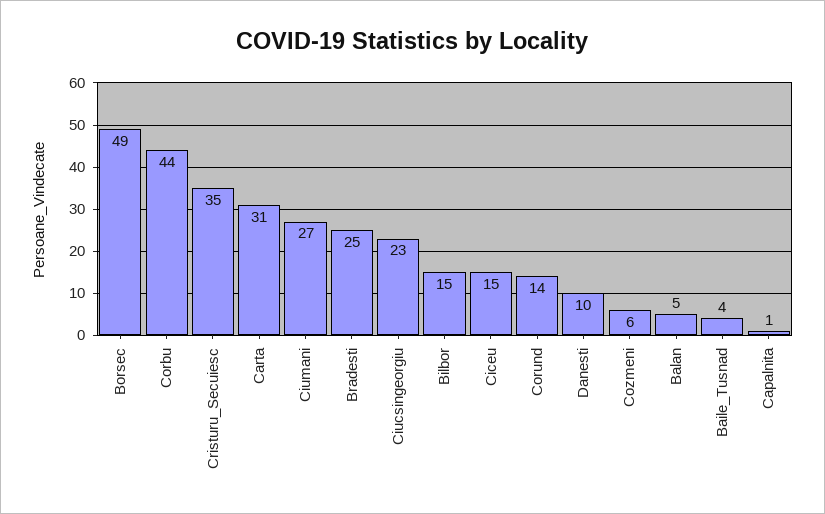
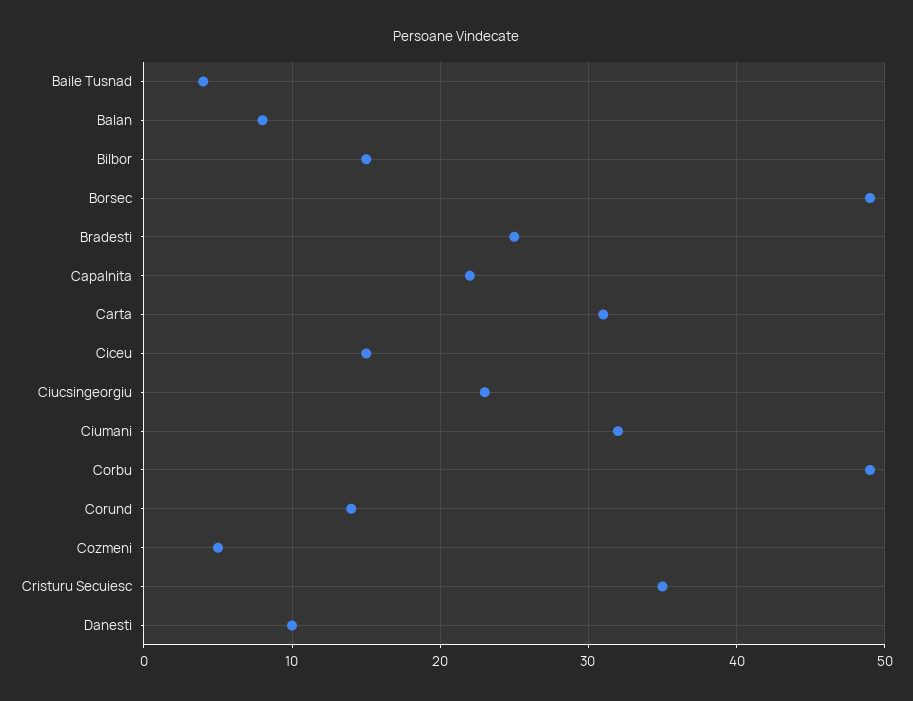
  {
    "Borsec": 49,
-   "Corbu": 44,
+   "Corbu": 49,
    "Cristuru_Secuiesc": 35,
    "Carta": 31,
-   "Ciumani": 27,
+   "Ciumani": 32,
    "Bradesti": 25,
    "Ciucsingeorgiu": 23,
    "Bilbor": 15,
    "Ciceu": 15,
    "Corund": 14,
    "Danesti": 10,
-   "Cozmeni": 6,
+   "Cozmeni": 5,
-   "Balan": 5,
+   "Balan": 8,
    "Baile_Tusnad": 4,
-   "Capalnita": 1
+   "Capalnita": 22
  }

